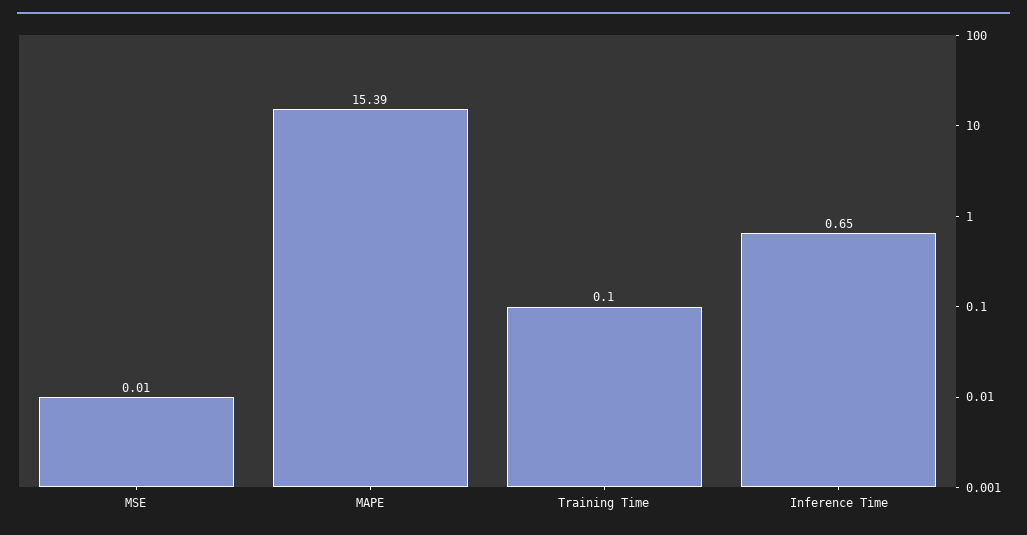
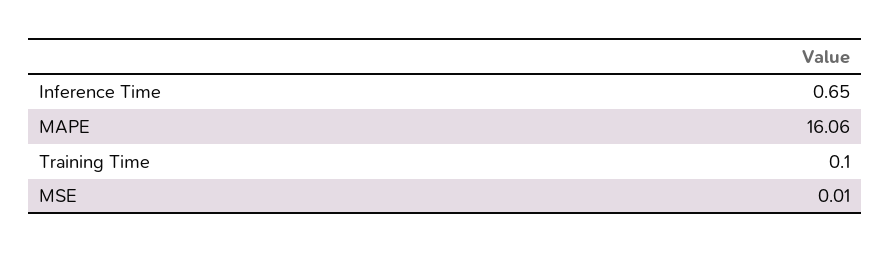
  {
    "MSE": 0.01,
-   "MAPE": 15.39,
+   "MAPE": 16.06,
    "Training Time": 0.1,
    "Inference Time": 0.65
  }

